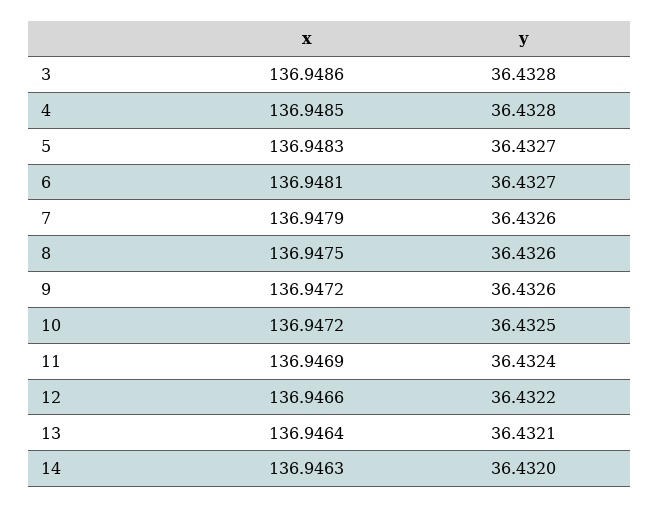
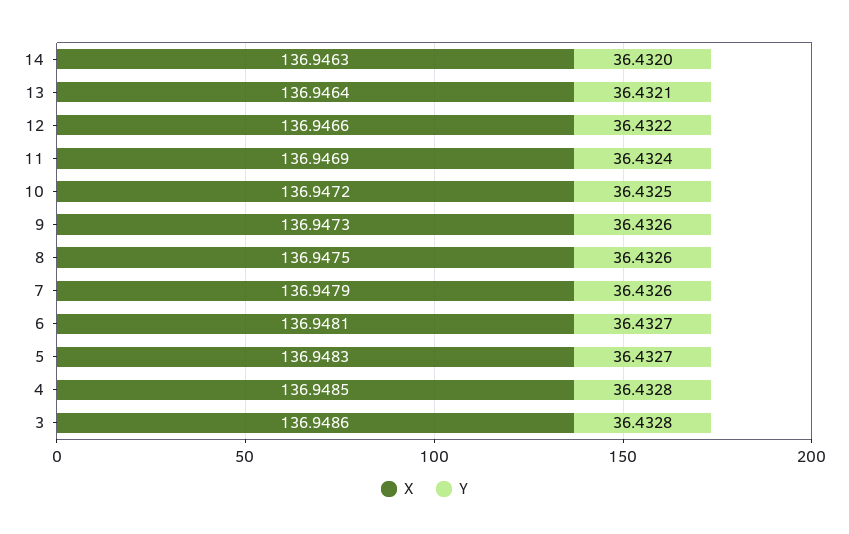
  {
    "x": {
      "3": 136.9486,
      "4": 136.9485,
      "5": 136.9483,
      "6": 136.9481,
      "7": 136.9479,
      "8": 136.9475,
-     "9": 136.9472,
+     "9": 136.9473,
      "10": 136.9472,
      "11": 136.9469,
      "12": 136.9466,
      "13": 136.9464,
      "14": 136.9463
    },
    "y": {
      "3": 36.4328,
      "4": 36.4328,
      "5": 36.4327,
      "6": 36.4327,
      "7": 36.4326,
      "8": 36.4326,
      "9": 36.4326,
      "10": 36.4325,
      "11": 36.4324,
      "12": 36.4322,
      "13": 36.4321,
      "14": 36.432
    }
  }

